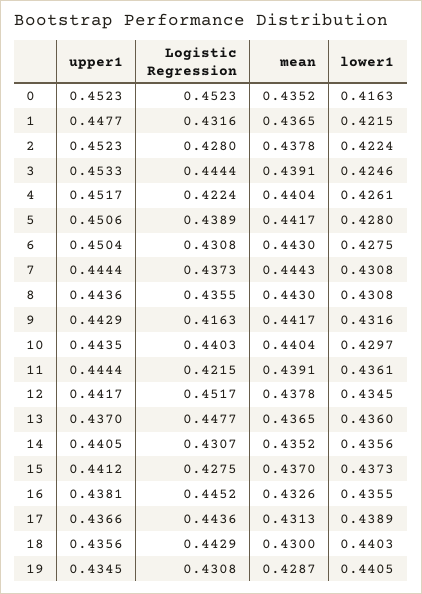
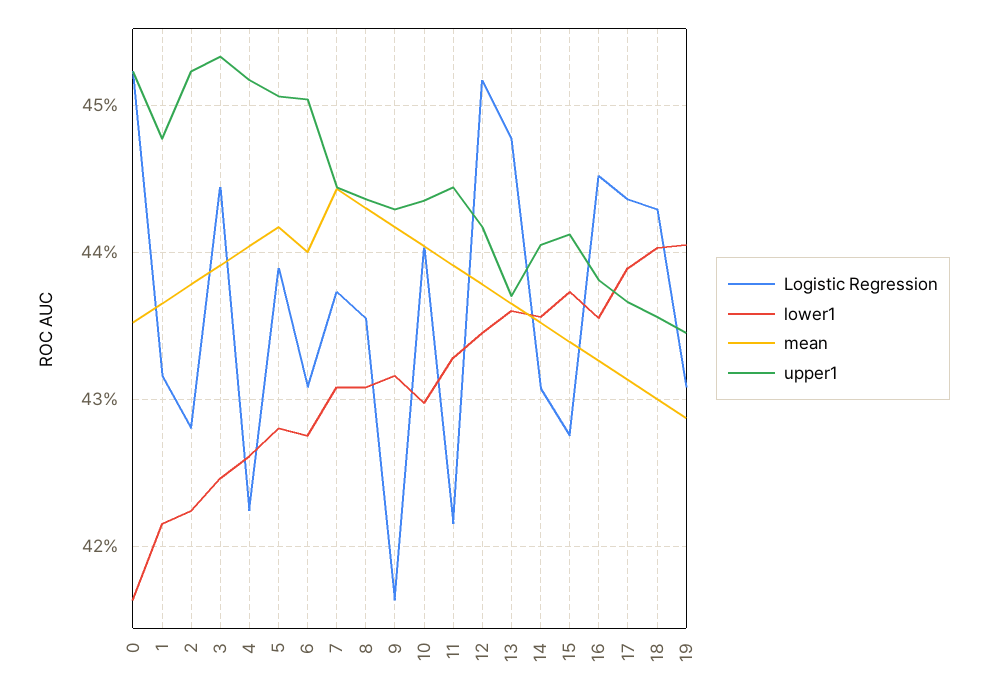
  {
    "upper1": {
      "0": 0.4523,
      "1": 0.4477,
      "2": 0.4523,
      "3": 0.4533,
      "4": 0.4517,
      "5": 0.4506,
      "6": 0.4504,
      "7": 0.4444,
      "8": 0.4436,
      "9": 0.4429,
      "10": 0.4435,
      "11": 0.4444,
      "12": 0.4417,
      "13": 0.437,
      "14": 0.4405,
      "15": 0.4412,
      "16": 0.4381,
      "17": 0.4366,
      "18": 0.4356,
      "19": 0.4345
    },
    "Logistic Regression": {
      "0": 0.4523,
      "1": 0.4316,
      "2": 0.428,
      "3": 0.4444,
      "4": 0.4224,
      "5": 0.4389,
      "6": 0.4308,
      "7": 0.4373,
      "8": 0.4355,
      "9": 0.4163,
      "10": 0.4403,
      "11": 0.4215,
      "12": 0.4517,
      "13": 0.4477,
      "14": 0.4307,
      "15": 0.4275,
      "16": 0.4452,
      "17": 0.4436,
      "18": 0.4429,
      "19": 0.4308
    },
    "mean": {
      "0": 0.4352,
      "1": 0.4365,
      "2": 0.4378,
      "3": 0.4391,
      "4": 0.4404,
      "5": 0.4417,
-     "6": 0.443,
+     "6": 0.44,
      "7": 0.4443,
      "8": 0.443,
      "9": 0.4417,
      "10": 0.4404,
      "11": 0.4391,
      "12": 0.4378,
      "13": 0.4365,
      "14": 0.4352,
-     "15": 0.437,
+     "15": 0.434,
      "16": 0.4326,
      "17": 0.4313,
      "18": 0.43,
      "19": 0.4287
    },
    "lower1": {
      "0": 0.4163,
      "1": 0.4215,
      "2": 0.4224,
      "3": 0.4246,
      "4": 0.4261,
      "5": 0.428,
      "6": 0.4275,
      "7": 0.4308,
      "8": 0.4308,
      "9": 0.4316,
      "10": 0.4297,
-     "11": 0.4361,
+     "11": 0.433,
      "12": 0.4345,
      "13": 0.436,
      "14": 0.4356,
      "15": 0.4373,
      "16": 0.4355,
      "17": 0.4389,
      "18": 0.4403,
      "19": 0.4405
    }
  }

